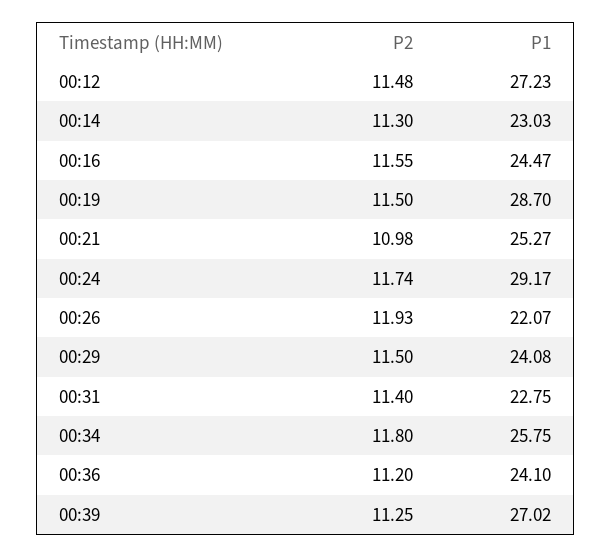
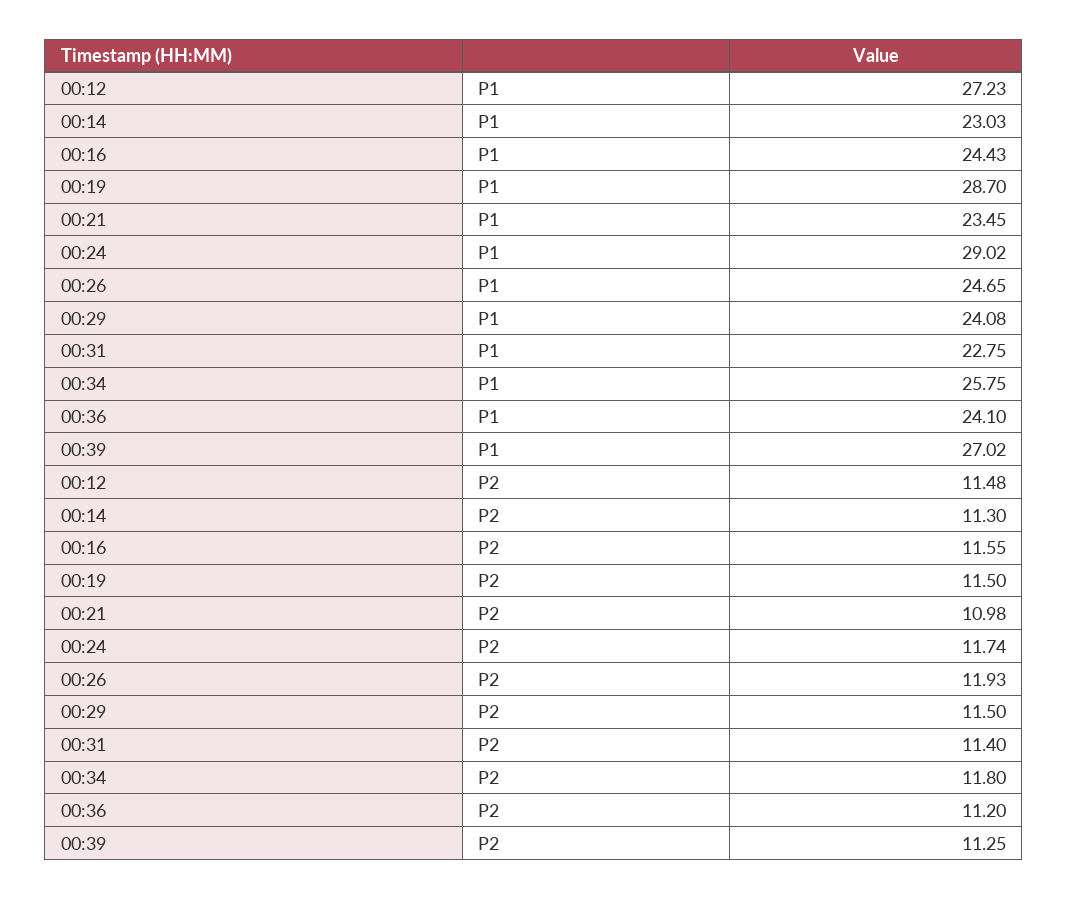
  {
    "P2": {
      "00:12": 11.48,
      "00:14": 11.3,
      "00:16": 11.55,
      "00:19": 11.5,
      "00:21": 10.98,
      "00:24": 11.74,
      "00:26": 11.93,
      "00:29": 11.5,
      "00:31": 11.4,
      "00:34": 11.8,
      "00:36": 11.2,
      "00:39": 11.25
    },
    "P1": {
      "00:12": 27.23,
      "00:14": 23.03,
-     "00:16": 24.47,
+     "00:16": 24.43,
      "00:19": 28.7,
-     "00:21": 25.27,
+     "00:21": 23.45,
-     "00:24": 29.17,
+     "00:24": 29.02,
-     "00:26": 22.07,
+     "00:26": 24.65,
      "00:29": 24.08,
      "00:31": 22.75,
      "00:34": 25.75,
      "00:36": 24.1,
      "00:39": 27.02
    }
  }

